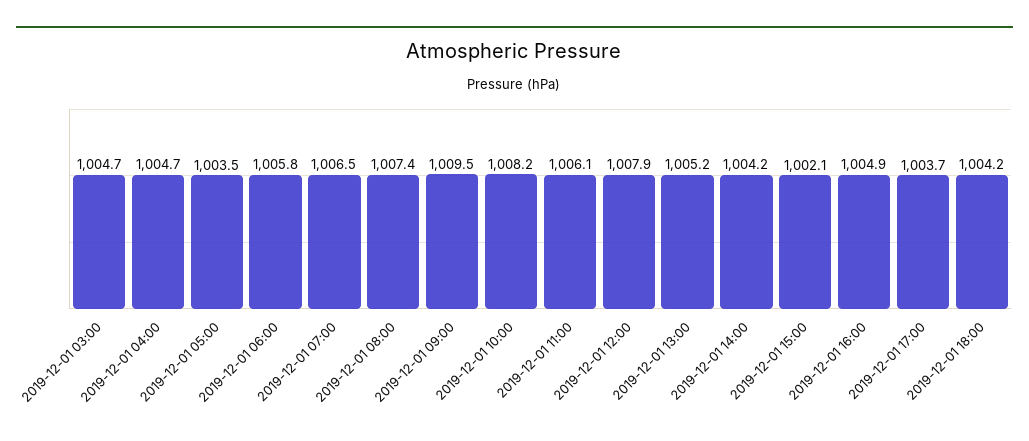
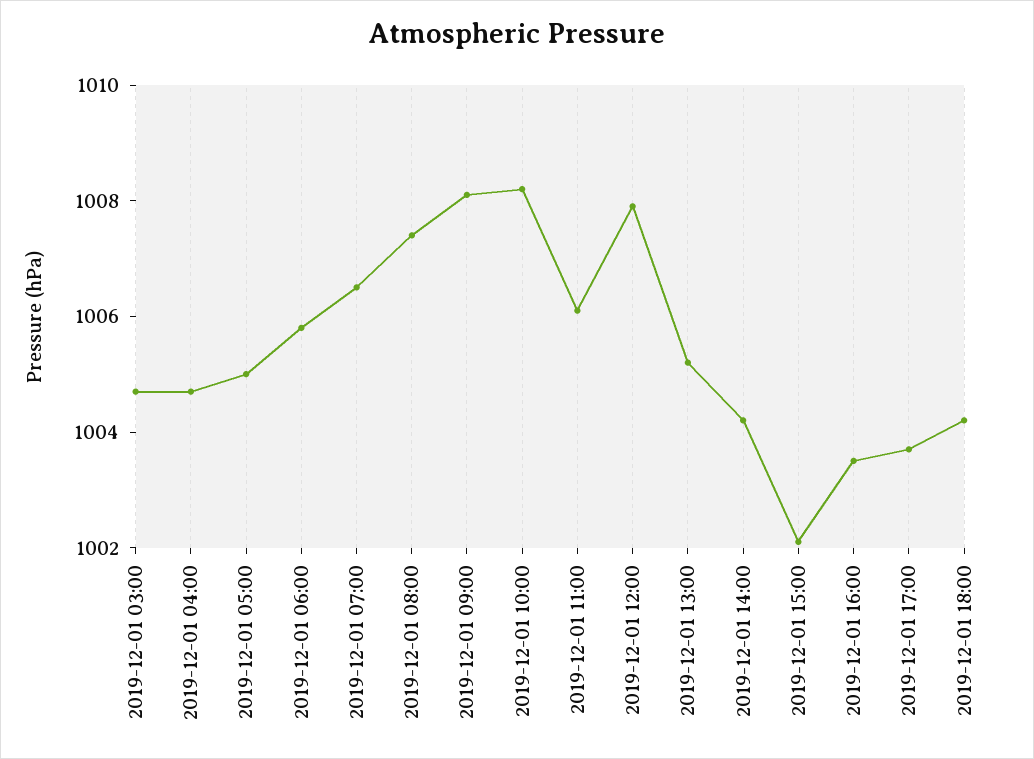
  {
    "2019-12-01 03:00": 1004.7,
    "2019-12-01 04:00": 1004.7,
-   "2019-12-01 05:00": 1003.5,
+   "2019-12-01 05:00": 1005,
    "2019-12-01 06:00": 1005.8,
    "2019-12-01 07:00": 1006.5,
    "2019-12-01 08:00": 1007.4,
-   "2019-12-01 09:00": 1009.5,
+   "2019-12-01 09:00": 1008,
    "2019-12-01 10:00": 1008.2,
    "2019-12-01 11:00": 1006.1,
    "2019-12-01 12:00": 1007.9,
    "2019-12-01 13:00": 1005.2,
    "2019-12-01 14:00": 1004.2,
    "2019-12-01 15:00": 1002.1,
-   "2019-12-01 16:00": 1004.9,
+   "2019-12-01 16:00": 1003.5,
    "2019-12-01 17:00": 1003.7,
    "2019-12-01 18:00": 1004.2
  }

